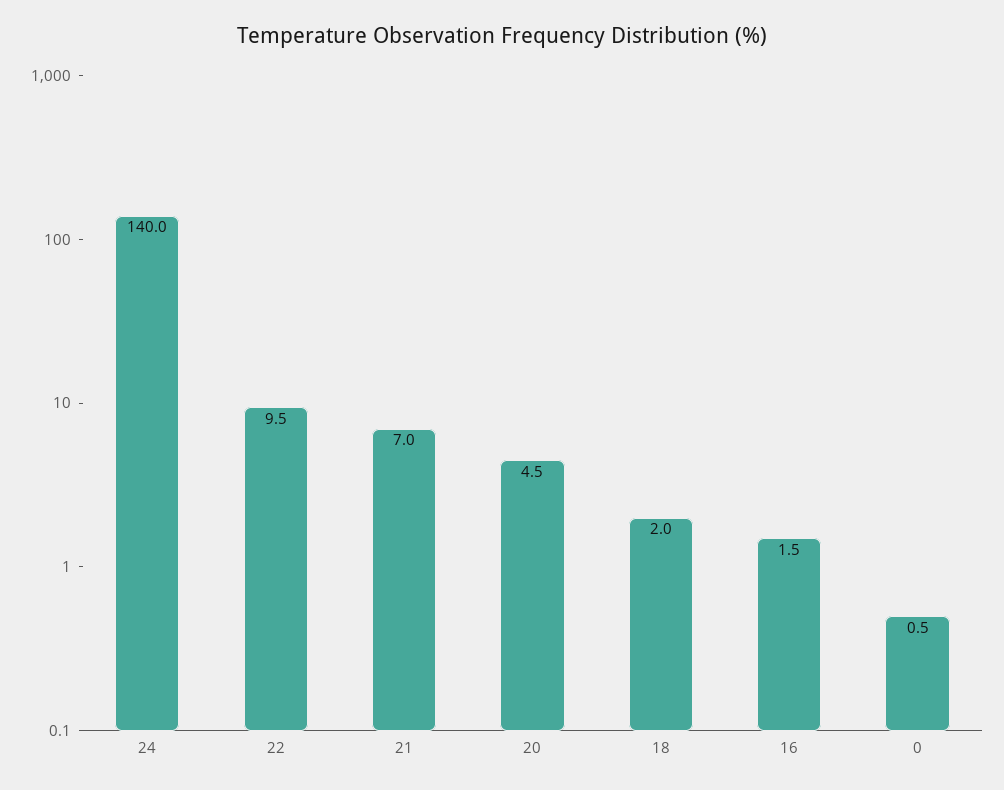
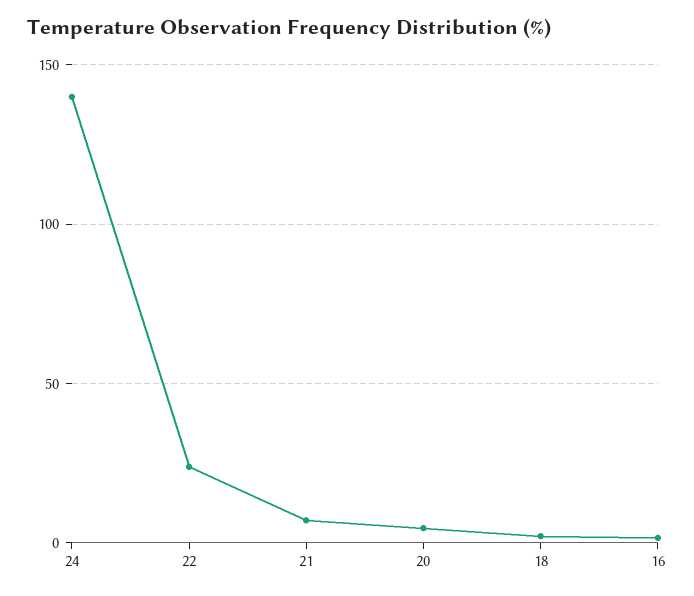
  {
    "24": 140,
-   "22": 9.5,
+   "22": 25,
    "21": 7,
    "20": 4.5,
    "18": 2,
-   "16": 1.5,
+   "16": 1.5
-   "0": 0.5
  }

